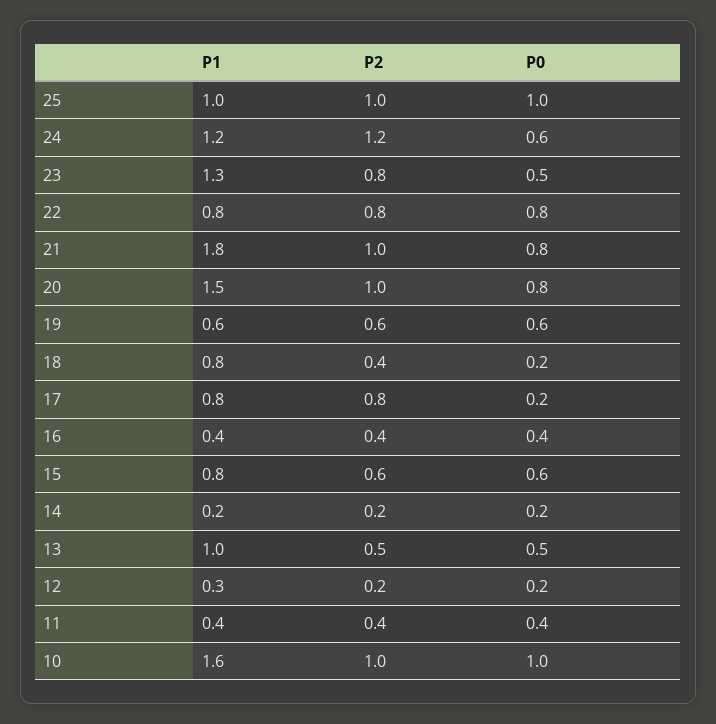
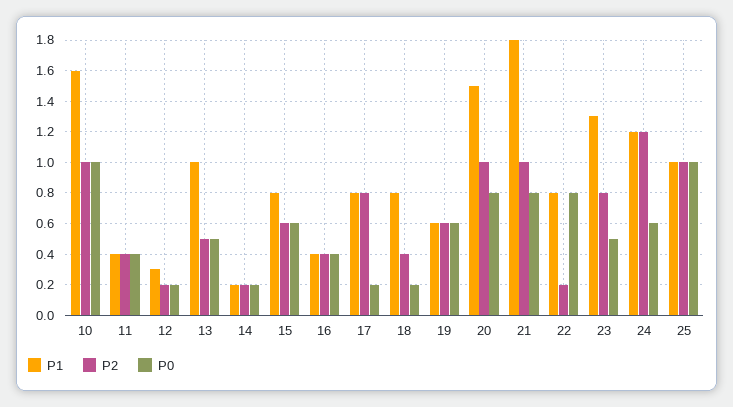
  {
    "P1": {
      "25": 1,
      "24": 1.2,
      "23": 1.3,
      "22": 0.8,
      "21": 1.8,
      "20": 1.5,
      "19": 0.6,
      "18": 0.8,
      "17": 0.8,
      "16": 0.4,
      "15": 0.8,
      "14": 0.2,
      "13": 1,
      "12": 0.3,
      "11": 0.4,
      "10": 1.6
    },
    "P2": {
      "25": 1,
      "24": 1.2,
      "23": 0.8,
-     "22": 0.8,
+     "22": 0.2,
      "21": 1,
      "20": 1,
      "19": 0.6,
      "18": 0.4,
      "17": 0.8,
      "16": 0.4,
      "15": 0.6,
      "14": 0.2,
      "13": 0.5,
      "12": 0.2,
      "11": 0.4,
      "10": 1
    },
    "P0": {
      "25": 1,
      "24": 0.6,
      "23": 0.5,
      "22": 0.8,
      "21": 0.8,
      "20": 0.8,
      "19": 0.6,
      "18": 0.2,
      "17": 0.2,
      "16": 0.4,
      "15": 0.6,
      "14": 0.2,
      "13": 0.5,
      "12": 0.2,
      "11": 0.4,
      "10": 1
    }
  }

